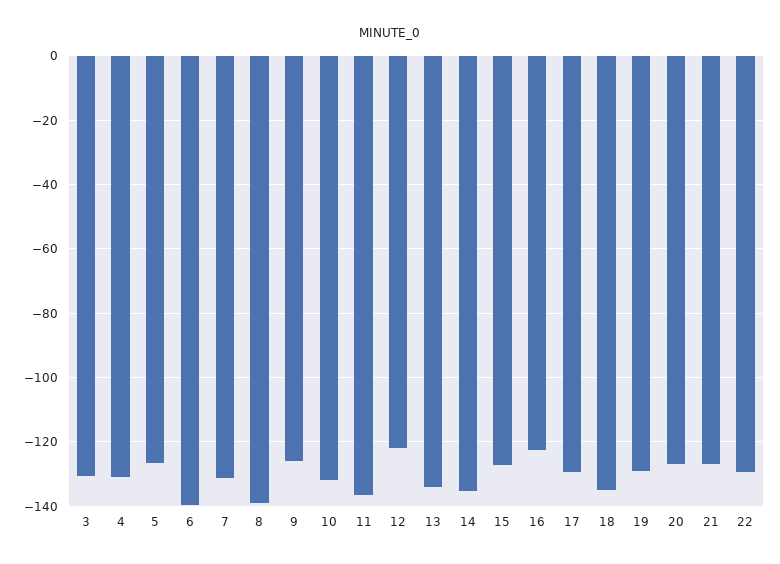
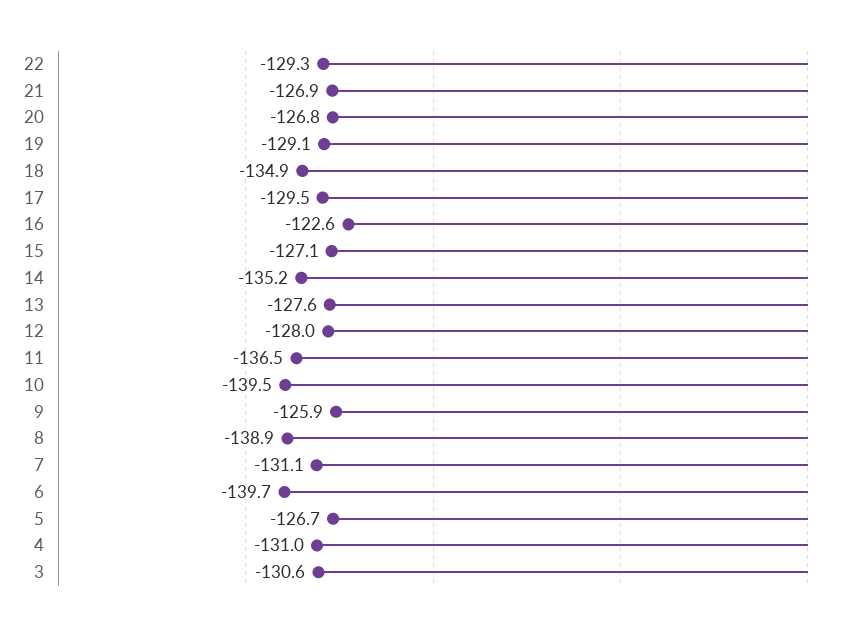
  {
    "3": -130.6,
    "4": -131,
    "5": -126.7,
    "6": -139.7,
    "7": -131.1,
    "8": -138.9,
    "9": -125.9,
-   "10": -132,
+   "10": -139.5,
    "11": -136.5,
-   "12": -122,
+   "12": -128,
-   "13": -134,
+   "13": -127.6,
    "14": -135.2,
    "15": -127.1,
    "16": -122.6,
    "17": -129.5,
    "18": -134.9,
    "19": -129.1,
    "20": -126.8,
    "21": -126.9,
    "22": -129.3
  }

